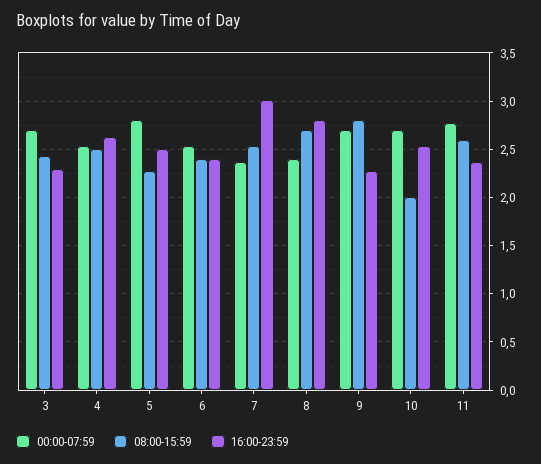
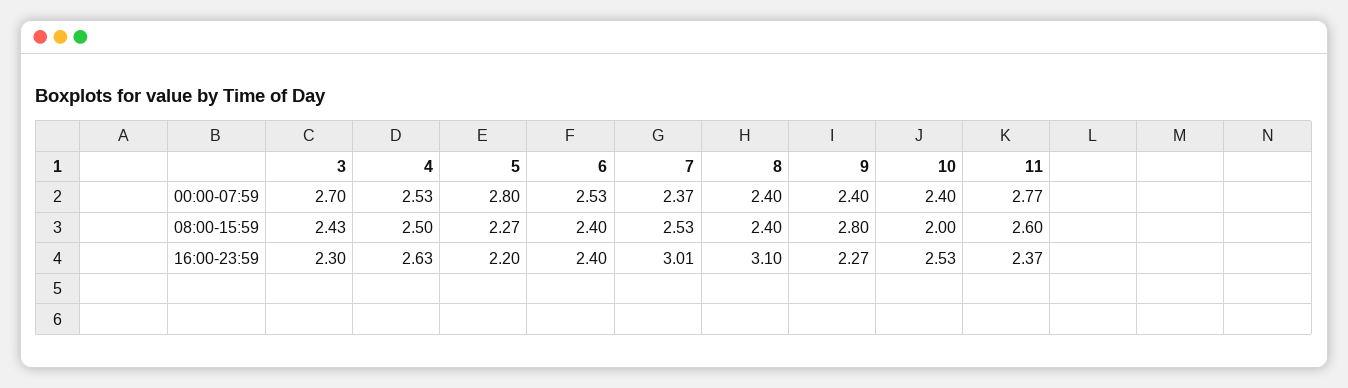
  {
    "00:00-07:59": {
      "3": 2.7,
      "4": 2.53,
      "5": 2.8,
      "6": 2.53,
      "7": 2.37,
      "8": 2.4,
-     "9": 2.7,
+     "9": 2.4,
-     "10": 2.7,
+     "10": 2.4,
      "11": 2.77
    },
    "08:00-15:59": {
      "3": 2.43,
      "4": 2.5,
      "5": 2.27,
      "6": 2.4,
      "7": 2.53,
-     "8": 2.7,
+     "8": 2.4,
      "9": 2.8,
      "10": 2,
      "11": 2.6
    },
    "16:00-23:59": {
      "3": 2.3,
      "4": 2.63,
-     "5": 2.5,
+     "5": 2.2,
      "6": 2.4,
      "7": 3.01,
-     "8": 2.8,
+     "8": 3.1,
      "9": 2.27,
      "10": 2.53,
      "11": 2.37
    }
  }

